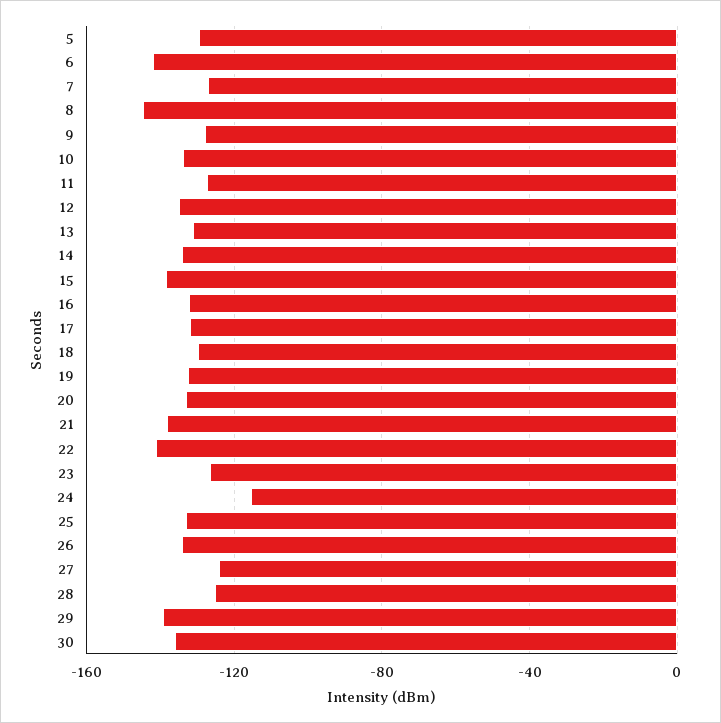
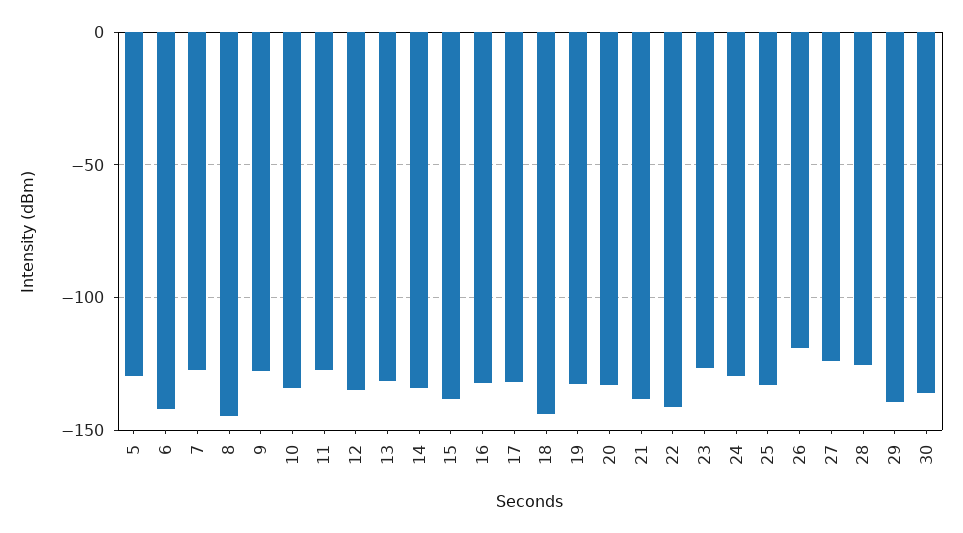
  {
    "5": -130,
    "6": -140,
    "7": -125,
    "8": -145,
    "9": -130,
    "10": -135,
    "11": -125,
    "12": -135,
    "13": -130,
    "14": -135,
    "15": -140,
    "16": -130,
    "17": -130,
-   "18": -130,
+   "18": -145,
    "19": -135,
    "20": -135,
    "21": -140,
    "22": -140,
    "23": -125,
-   "24": -115,
+   "24": -130,
    "25": -135,
-   "26": -135,
+   "26": -120,
    "27": -125,
    "28": -125,
    "29": -140,
    "30": -135
  }

